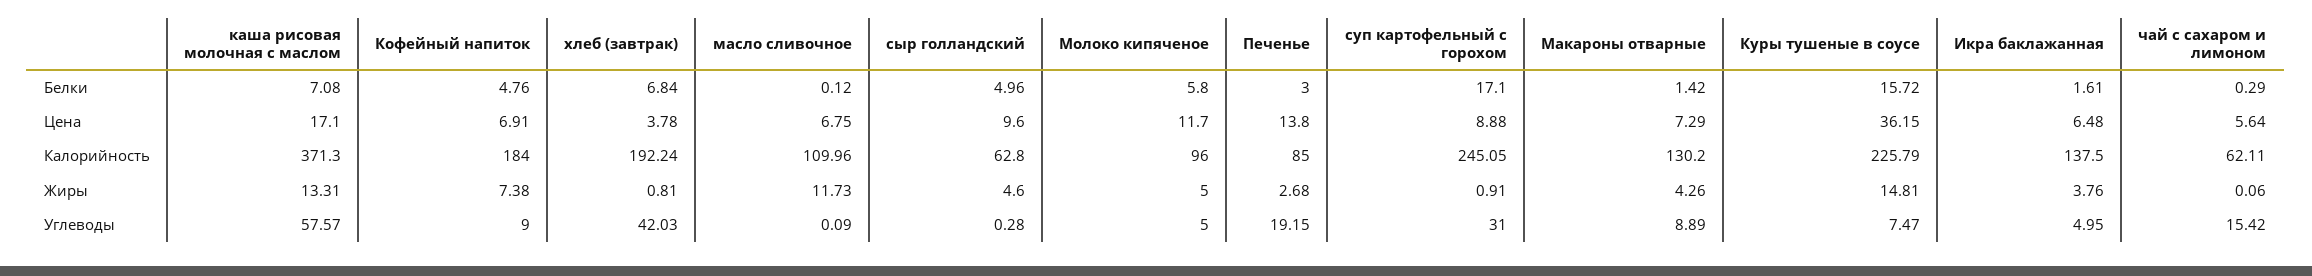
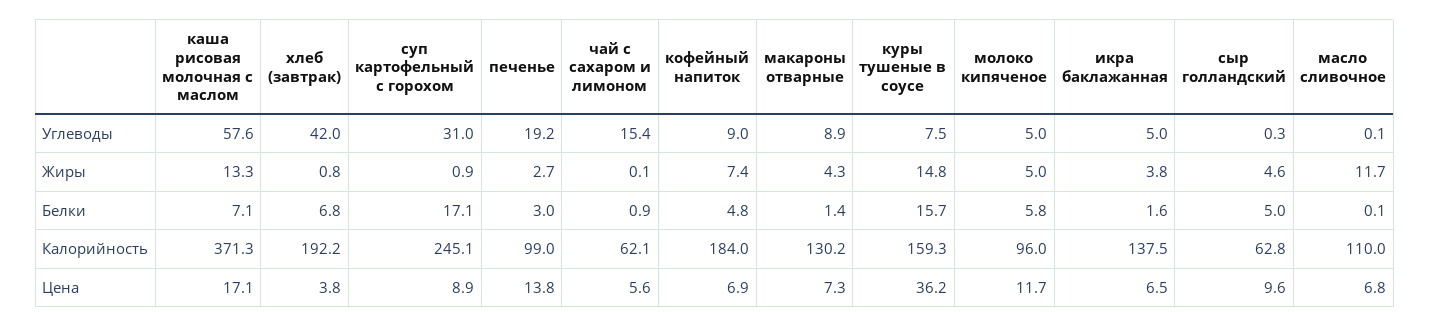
  {
    "каша рисовая молочная с маслом": {
      "Белки": 7.08,
      "Цена": 17.1,
      "Калорийность": 371.3,
      "Жиры": 13.31,
      "Углеводы": 57.57
    },
    "Кофейный напиток": {
      "Белки": 4.76,
      "Цена": 6.91,
      "Калорийность": 184,
      "Жиры": 7.38,
      "Углеводы": 9
    },
    "хлеб (завтрак)": {
      "Белки": 6.84,
      "Цена": 3.78,
      "Калорийность": 192.24,
      "Жиры": 0.81,
      "Углеводы": 42.03
    },
    "масло сливочное": {
      "Белки": 0.12,
      "Цена": 6.75,
      "Калорийность": 109.96,
      "Жиры": 11.73,
      "Углеводы": 0.09
    },
    "сыр голландский": {
      "Белки": 4.96,
      "Цена": 9.6,
      "Калорийность": 62.8,
      "Жиры": 4.6,
      "Углеводы": 0.28
    },
    "Молоко кипяченое": {
      "Белки": 5.8,
      "Цена": 11.7,
      "Калорийность": 96,
      "Жиры": 5,
      "Углеводы": 5
    },
    "Печенье": {
      "Белки": 3,
      "Цена": 13.8,
-     "Калорийность": 85,
+     "Калорийность": 99,
      "Жиры": 2.68,
      "Углеводы": 19.15
    },
    "суп картофельный с горохом": {
      "Белки": 17.1,
      "Цена": 8.88,
      "Калорийность": 245.05,
      "Жиры": 0.91,
      "Углеводы": 31
    },
    "Макароны отварные": {
      "Белки": 1.42,
      "Цена": 7.29,
      "Калорийность": 130.2,
      "Жиры": 4.26,
      "Углеводы": 8.89
    },
    "Куры тушеные в соусе": {
      "Белки": 15.72,
      "Цена": 36.15,
-     "Калорийность": 225.79,
+     "Калорийность": 159.3,
      "Жиры": 14.81,
      "Углеводы": 7.47
    },
    "Икра баклажанная": {
      "Белки": 1.61,
      "Цена": 6.48,
      "Калорийность": 137.5,
      "Жиры": 3.76,
      "Углеводы": 4.95
    },
    "чай с сахаром и лимоном": {
-     "Белки": 0.29,
+     "Белки": 0.9,
      "Цена": 5.64,
      "Калорийность": 62.11,
      "Жиры": 0.06,
      "Углеводы": 15.42
    }
  }

